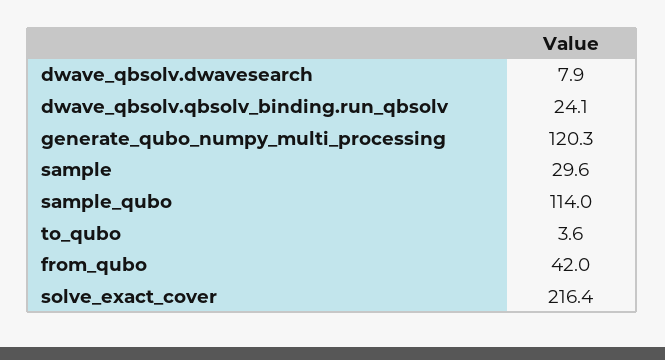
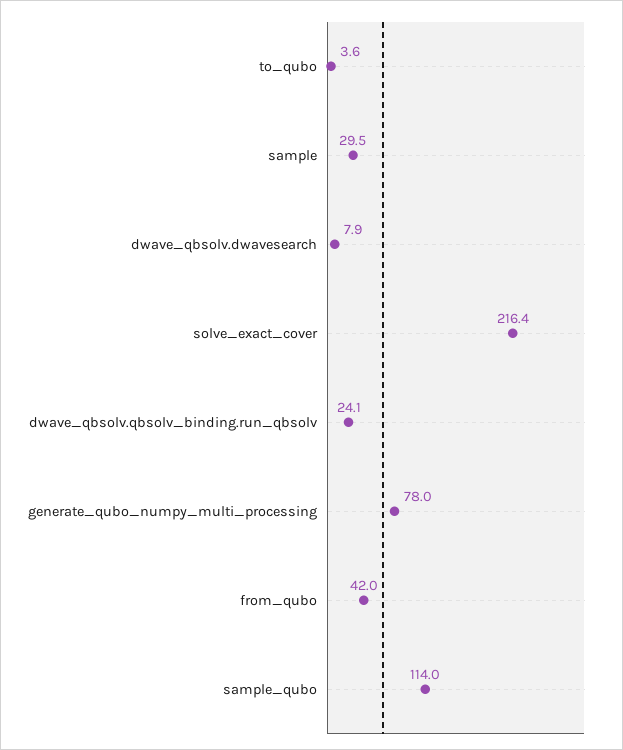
  {
    "dwave_qbsolv.dwavesearch": 7.9,
    "dwave_qbsolv.qbsolv_binding.run_qbsolv": 24.1,
-   "generate_qubo_numpy_multi_processing": 120.3,
+   "generate_qubo_numpy_multi_processing": 78,
-   "sample": 29.6,
+   "sample": 29.5,
    "sample_qubo": 114,
    "to_qubo": 3.6,
    "from_qubo": 42,
    "solve_exact_cover": 216.4
  }

